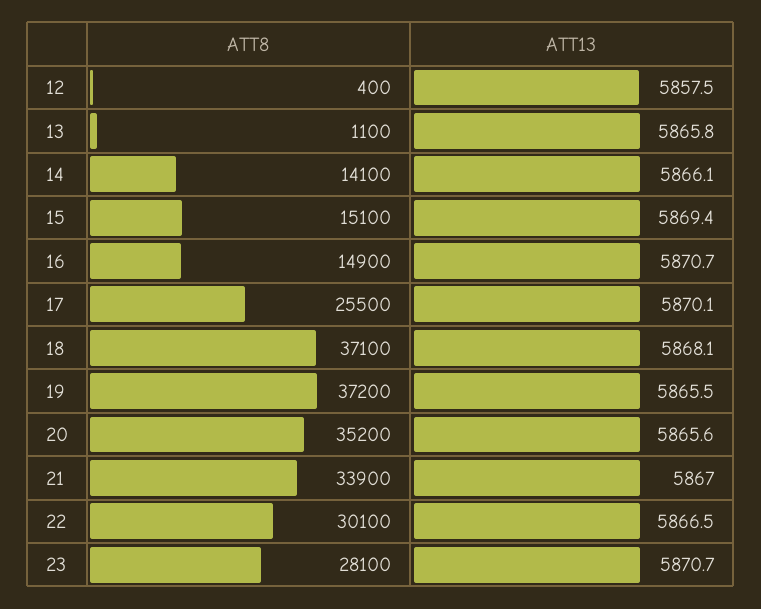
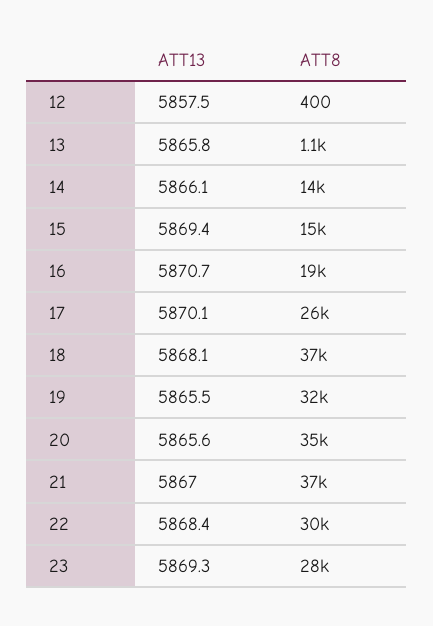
  {
    "ATT8": {
      "12": 400,
      "13": 1100,
      "14": 14100,
      "15": 15100,
-     "16": 14900,
+     "16": 19000,
      "17": 25500,
      "18": 37100,
-     "19": 37200,
+     "19": 32000,
      "20": 35200,
-     "21": 33900,
+     "21": 37000,
      "22": 30100,
      "23": 28100
    },
    "ATT13": {
      "12": 5857.5,
      "13": 5865.8,
      "14": 5866.1,
      "15": 5869.4,
      "16": 5870.7,
      "17": 5870.1,
      "18": 5868.1,
      "19": 5865.5,
      "20": 5865.6,
      "21": 5867,
-     "22": 5866.5,
+     "22": 5868.4,
-     "23": 5870.7
+     "23": 5869.3
    }
  }

